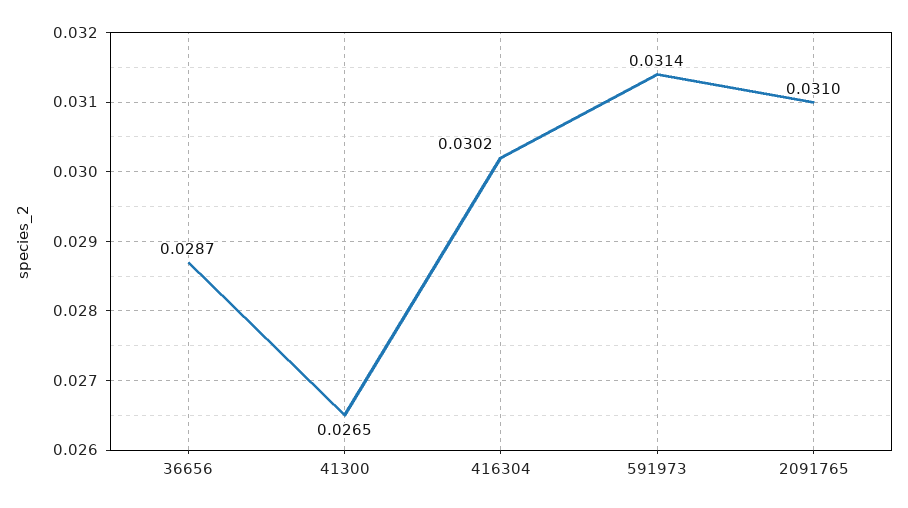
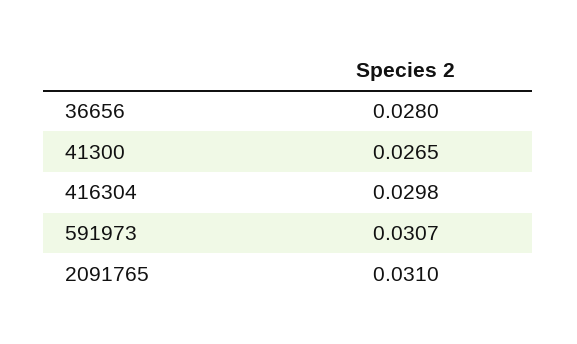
  {
-   "36656": 0.0287,
+   "36656": 0.028,
    "41300": 0.0265,
-   "416304": 0.0302,
+   "416304": 0.0298,
-   "591973": 0.0314,
+   "591973": 0.0307,
    "2091765": 0.031
  }

